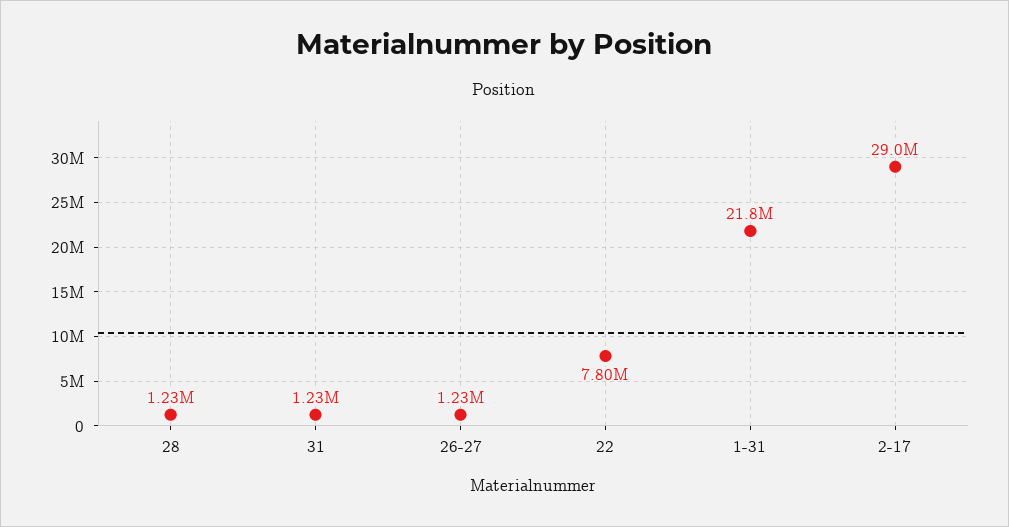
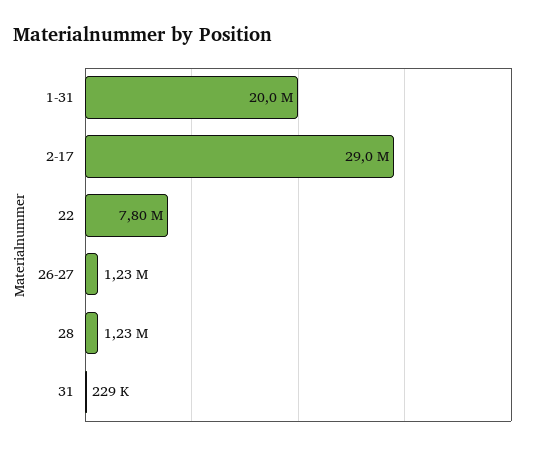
  {
    "28": 1230000,
-   "31": 1230000,
+   "31": 229000,
    "26-27": 1230000,
    "22": 7800000,
-   "1-31": 21800000,
+   "1-31": 20000000,
    "2-17": 29000000
  }

